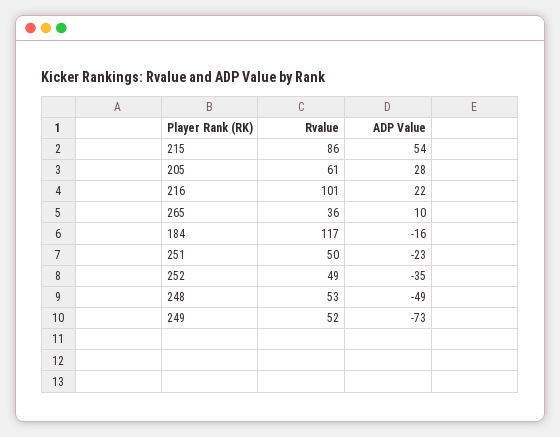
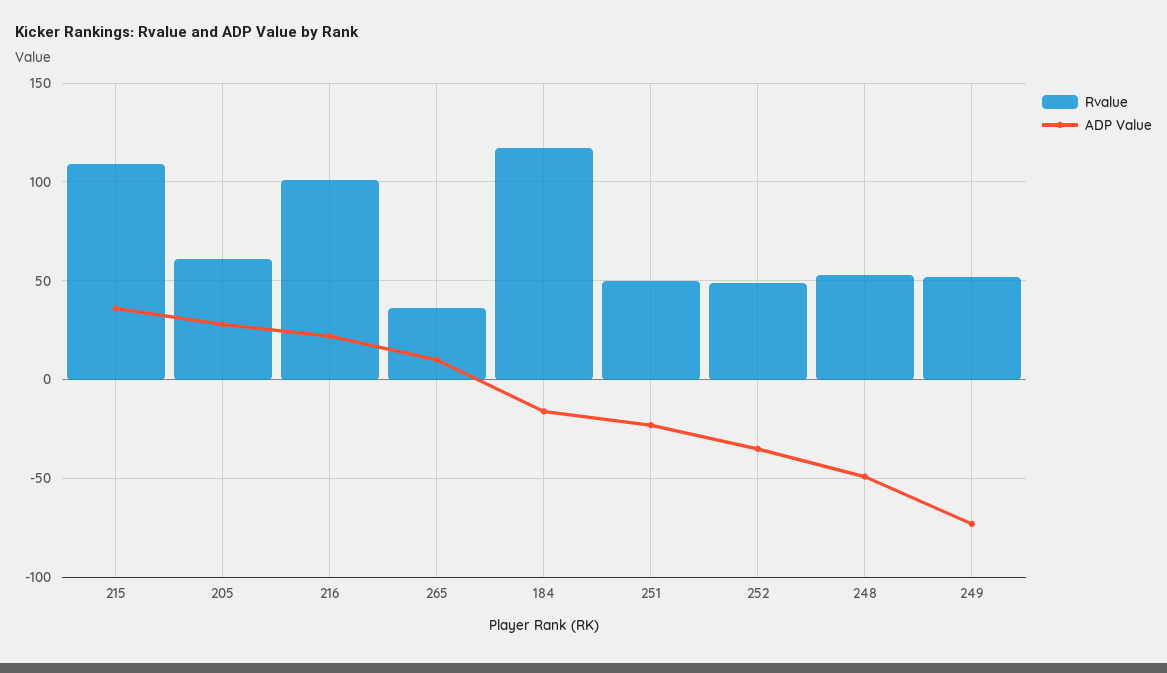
  {
    "Rvalue": {
-     "215": 86,
+     "215": 110,
      "205": 61,
      "216": 101,
      "265": 36,
      "184": 117,
      "251": 50,
      "252": 49,
      "248": 53,
      "249": 52
    },
    "ADP Value": {
-     "215": 54,
+     "215": 35,
      "205": 28,
      "216": 22,
      "265": 10,
      "184": -16,
      "251": -23,
      "252": -35,
      "248": -49,
      "249": -73
    }
  }

